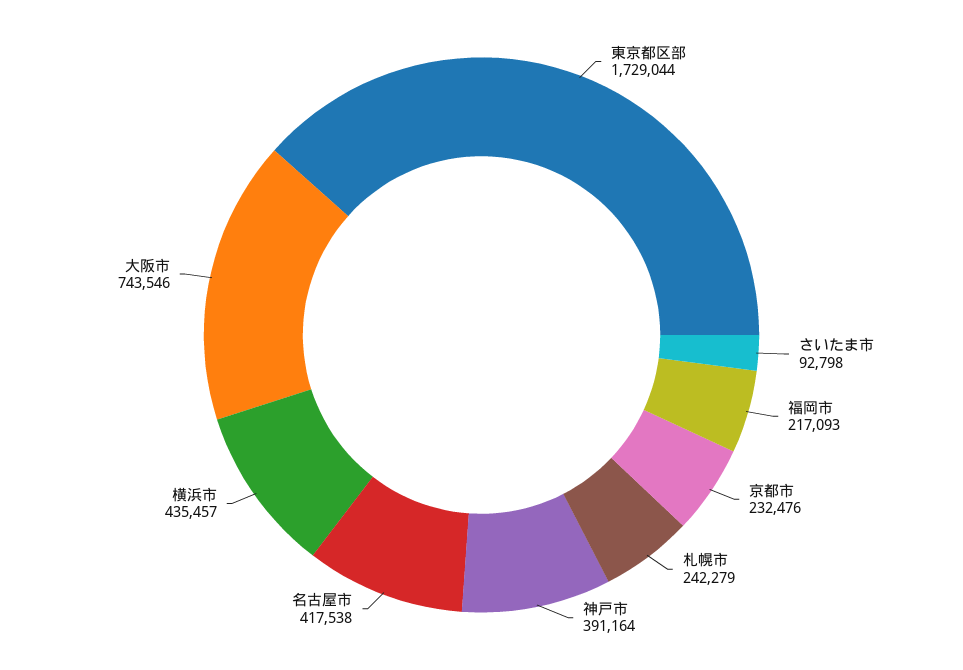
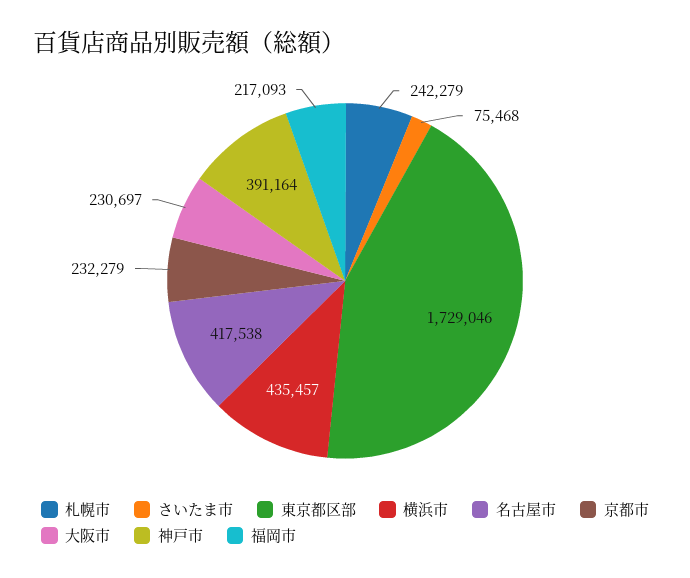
  {
-   "東京都区部": 1729044,
+   "東京都区部": 1729046,
-   "さいたま市": 92798,
+   "さいたま市": 75468,
    "福岡市": 217093,
-   "京都市": 232476,
+   "京都市": 232279,
    "札幌市": 242279,
    "神戸市": 391164,
    "名古屋市": 417538,
    "横浜市": 435457,
-   "大阪市": 743546
+   "大阪市": 230697
  }

